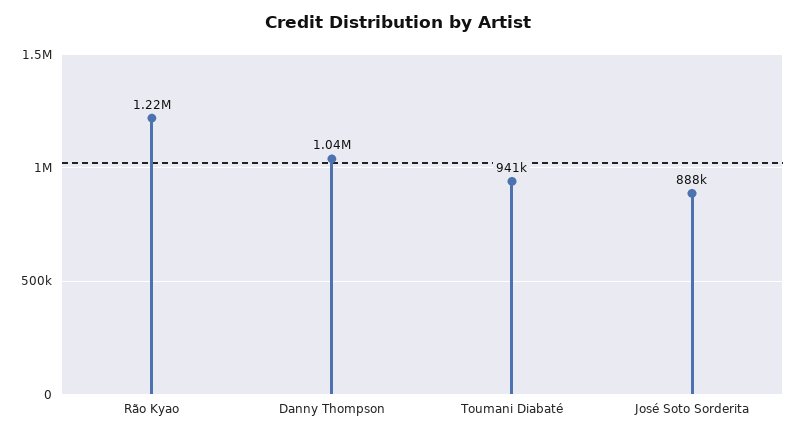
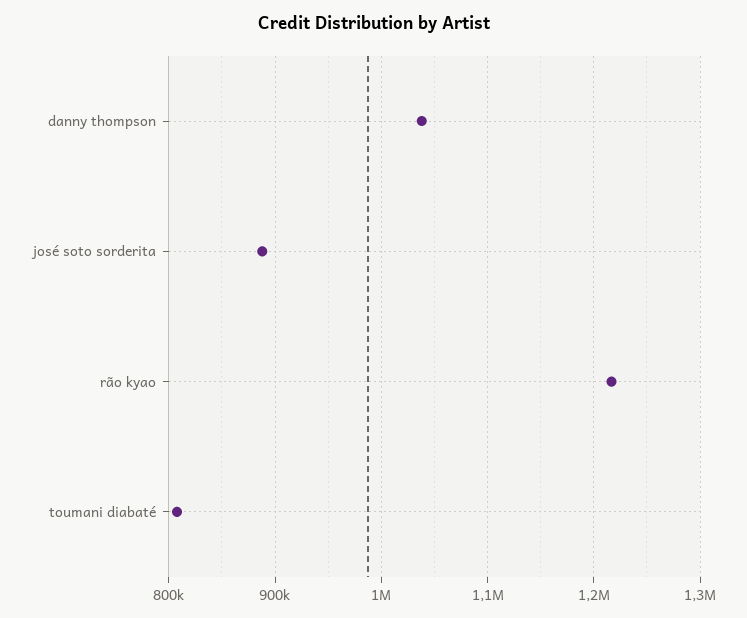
  {
    "Rão Kyao": 1220000,
    "Danny Thompson": 1040000,
-   "Toumani Diabaté": 941000,
+   "Toumani Diabaté": 810000,
    "José Soto Sorderita": 888000
  }

